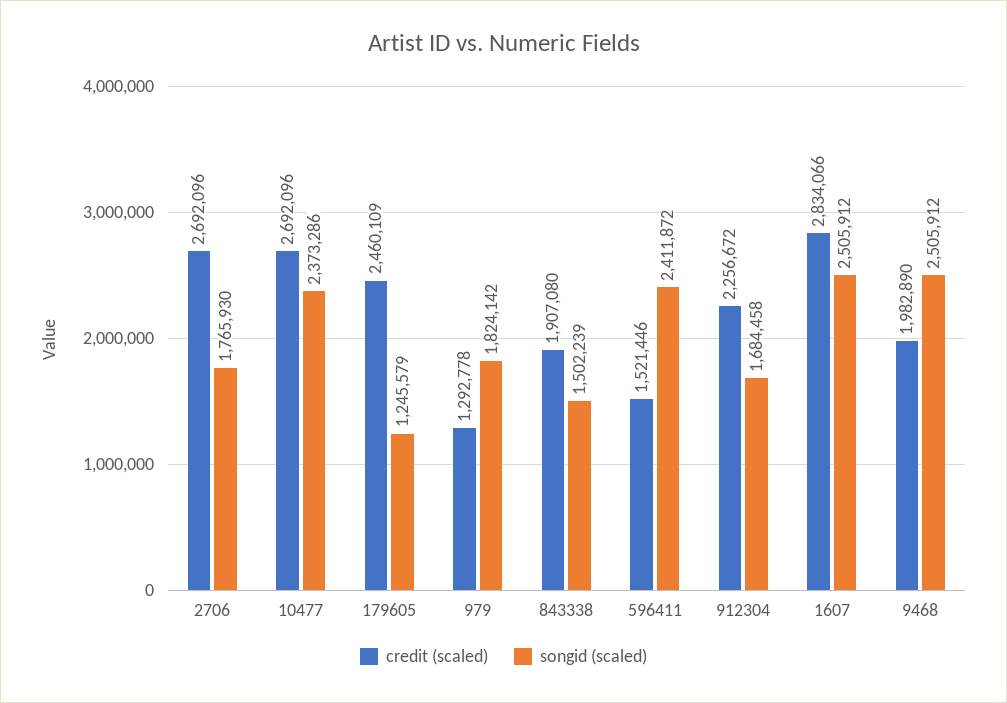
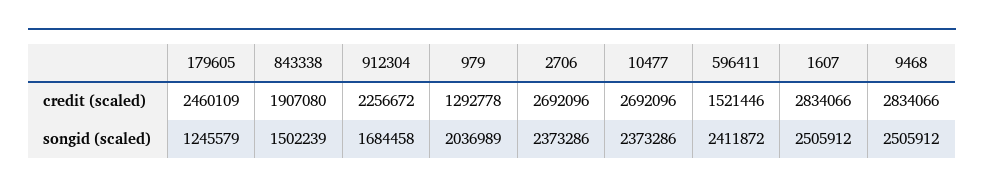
  {
    "credit (scaled)": {
      "2706": 2692096,
      "10477": 2692096,
      "179605": 2460109,
      "979": 1292778,
      "843338": 1907080,
      "596411": 1521446,
      "912304": 2256672,
      "1607": 2834066,
-     "9468": 1982890
+     "9468": 2834066
    },
    "songid (scaled)": {
-     "2706": 1765930,
+     "2706": 2373286,
      "10477": 2373286,
      "179605": 1245579,
-     "979": 1824142,
+     "979": 2036989,
      "843338": 1502239,
      "596411": 2411872,
      "912304": 1684458,
      "1607": 2505912,
      "9468": 2505912
    }
  }

